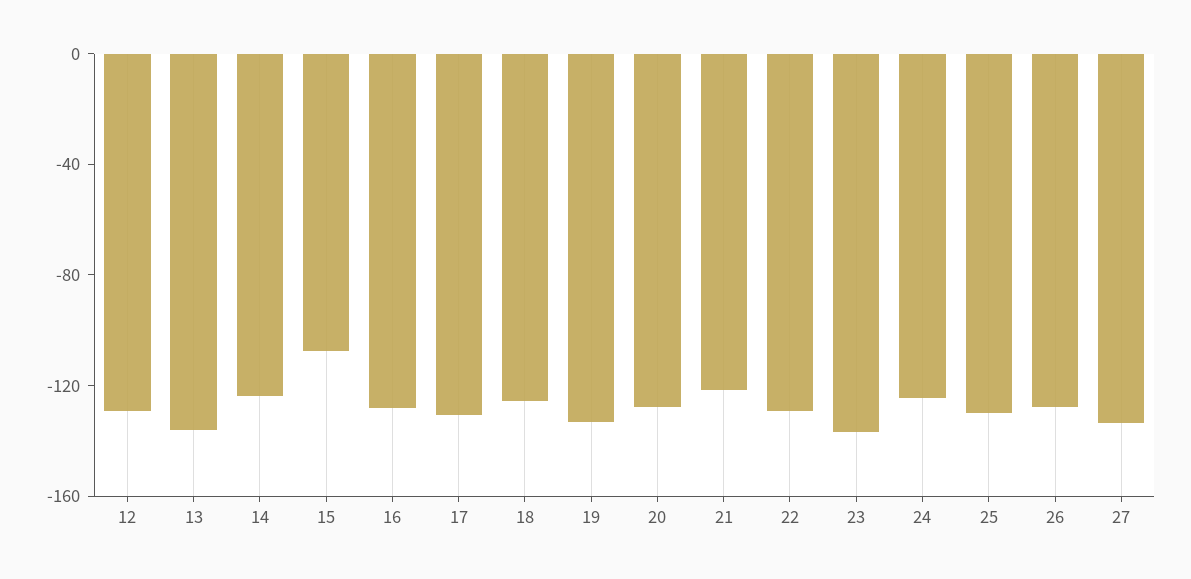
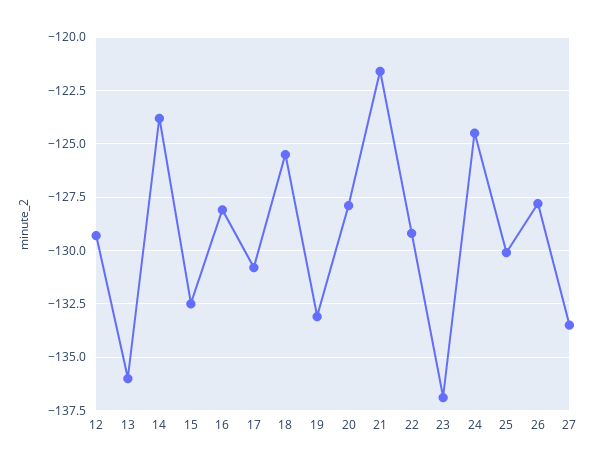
  {
    "12": -129.5,
    "13": -136,
    "14": -124,
-   "15": -110,
+   "15": -132.5,
    "16": -128,
    "17": -131,
    "18": -125.5,
    "19": -133,
    "20": -128,
    "21": -121.5,
    "22": -129,
    "23": -137,
    "24": -124.5,
    "25": -130,
    "26": -128,
    "27": -133.5
  }

